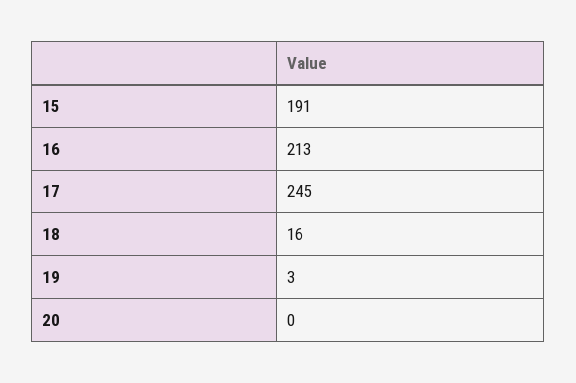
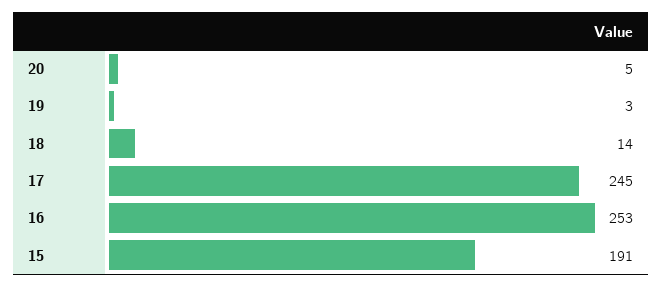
  {
    "15": 191,
-   "16": 213,
+   "16": 253,
    "17": 245,
-   "18": 16,
+   "18": 14,
    "19": 3,
-   "20": 0
+   "20": 5
  }

